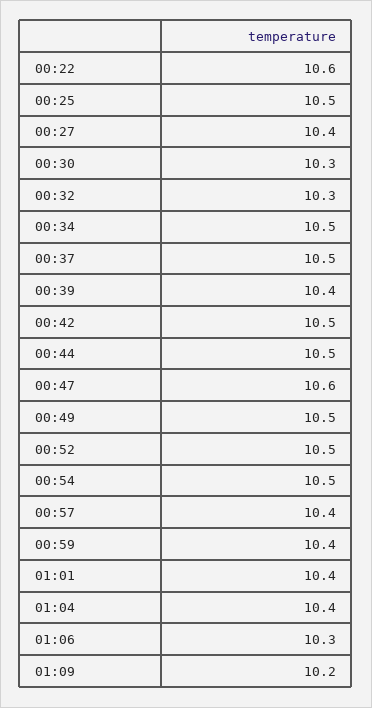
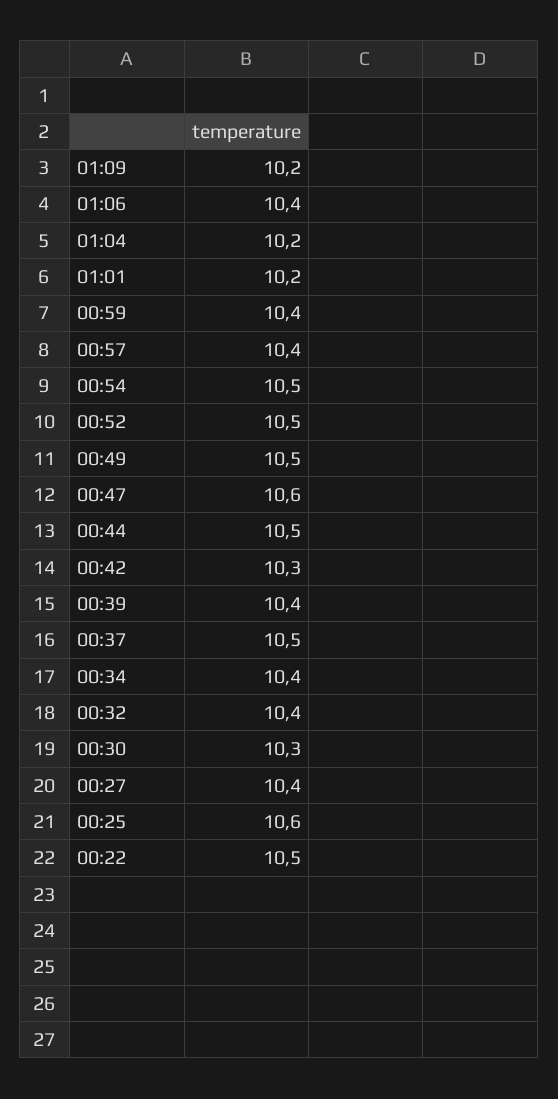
  {
-   "00:22": 10.6,
+   "00:22": 10.5,
-   "00:25": 10.5,
+   "00:25": 10.6,
    "00:27": 10.4,
    "00:30": 10.3,
-   "00:32": 10.3,
+   "00:32": 10.4,
-   "00:34": 10.5,
+   "00:34": 10.4,
    "00:37": 10.5,
    "00:39": 10.4,
-   "00:42": 10.5,
+   "00:42": 10.3,
    "00:44": 10.5,
    "00:47": 10.6,
    "00:49": 10.5,
    "00:52": 10.5,
    "00:54": 10.5,
    "00:57": 10.4,
    "00:59": 10.4,
-   "01:01": 10.4,
+   "01:01": 10.2,
-   "01:04": 10.4,
+   "01:04": 10.2,
-   "01:06": 10.3,
+   "01:06": 10.4,
    "01:09": 10.2
  }

